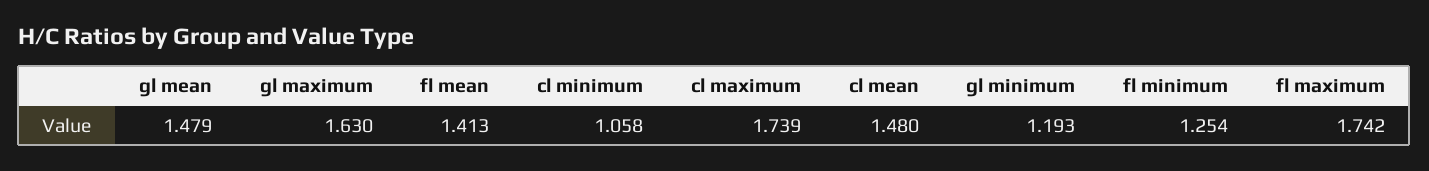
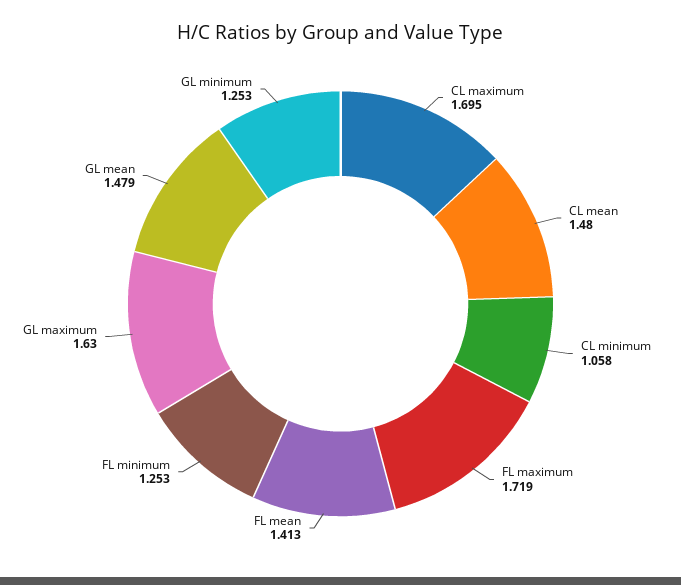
  {
    "gl mean": 1.479,
    "gl maximum": 1.63,
    "fl mean": 1.413,
    "cl minimum": 1.058,
-   "cl maximum": 1.739,
+   "cl maximum": 1.695,
    "cl mean": 1.48,
-   "gl minimum": 1.193,
+   "gl minimum": 1.253,
-   "fl minimum": 1.254,
+   "fl minimum": 1.253,
-   "fl maximum": 1.742
+   "fl maximum": 1.719
  }

